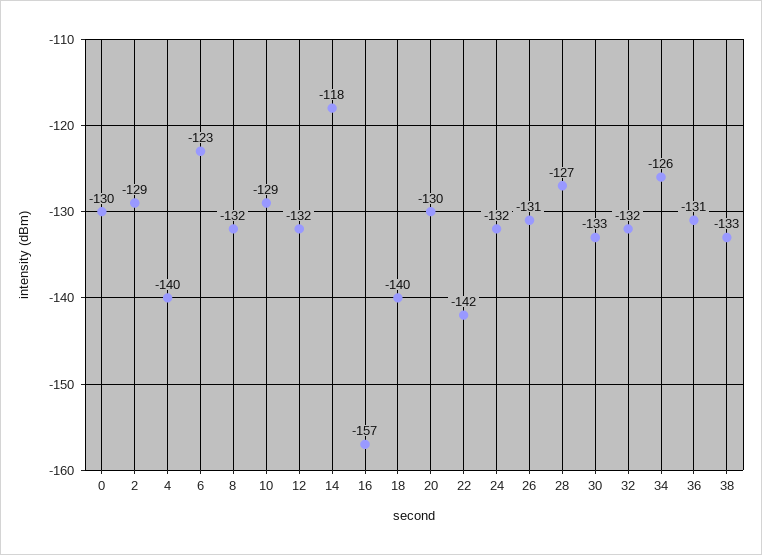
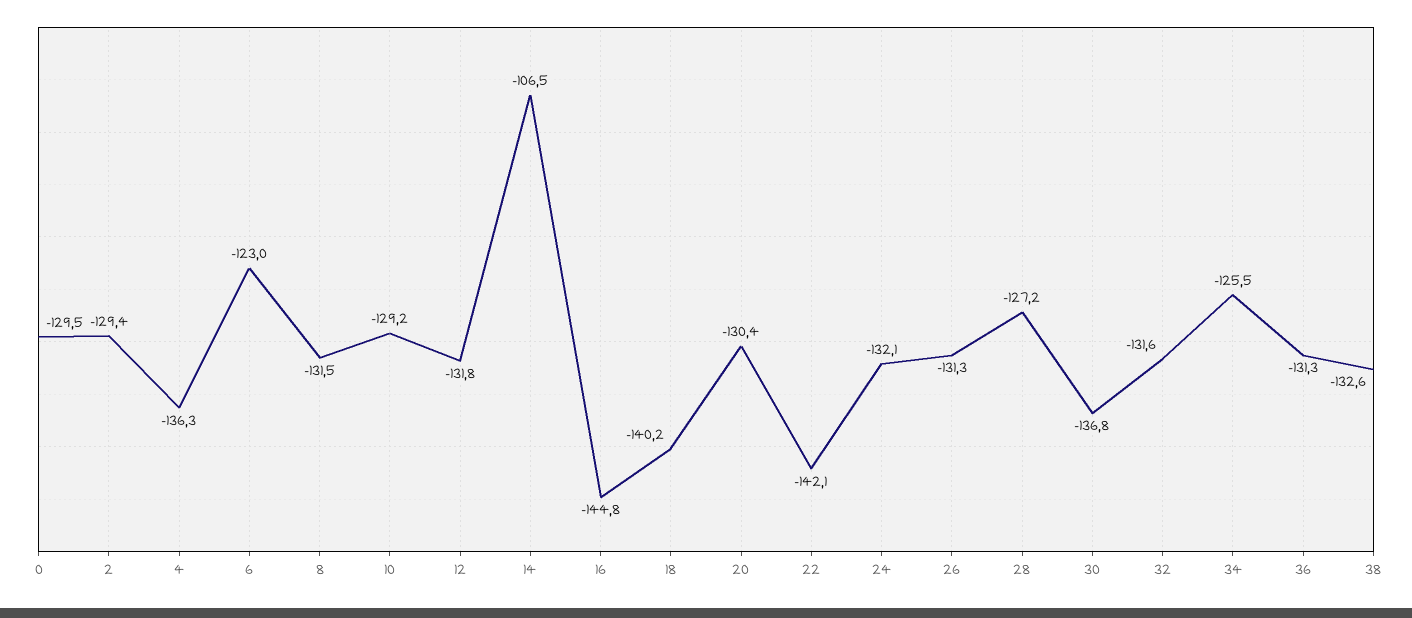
  {
    "0": -129.5,
    "2": -129.4,
-   "4": -140,
+   "4": -136.3,
    "6": -123,
    "8": -131.5,
    "10": -129.2,
    "12": -131.8,
-   "14": -118,
+   "14": -106.5,
-   "16": -157,
+   "16": -144.8,
    "18": -140.2,
    "20": -130.4,
    "22": -142.1,
    "24": -132.1,
    "26": -131.3,
    "28": -127.2,
-   "30": -133,
+   "30": -136.8,
    "32": -131.6,
    "34": -125.5,
    "36": -131.3,
    "38": -132.6
  }

